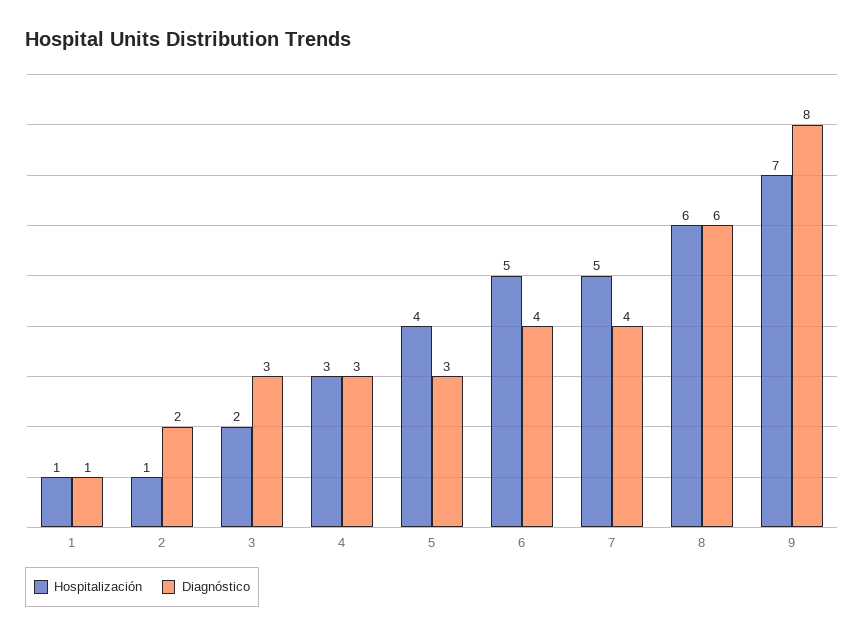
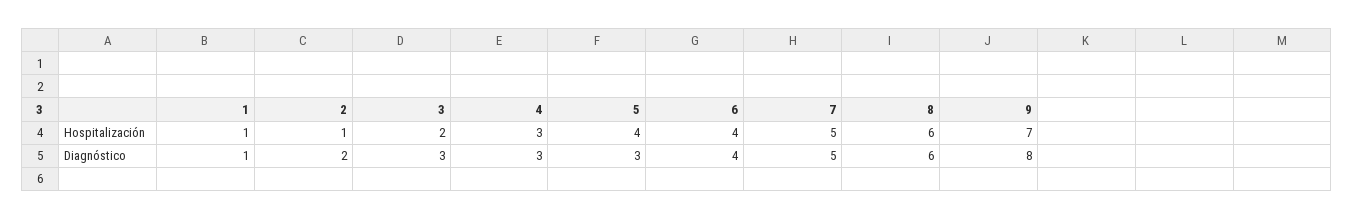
  {
    "Hospitalización": {
      "1": 1,
      "2": 1,
      "3": 2,
      "4": 3,
      "5": 4,
-     "6": 5,
+     "6": 4,
      "7": 5,
      "8": 6,
      "9": 7
    },
    "Diagnóstico": {
      "1": 1,
      "2": 2,
      "3": 3,
      "4": 3,
      "5": 3,
      "6": 4,
-     "7": 4,
+     "7": 5,
      "8": 6,
      "9": 8
    }
  }

